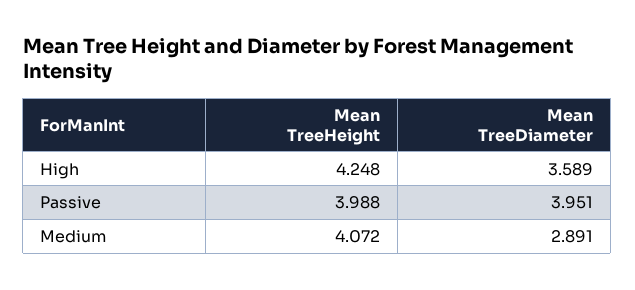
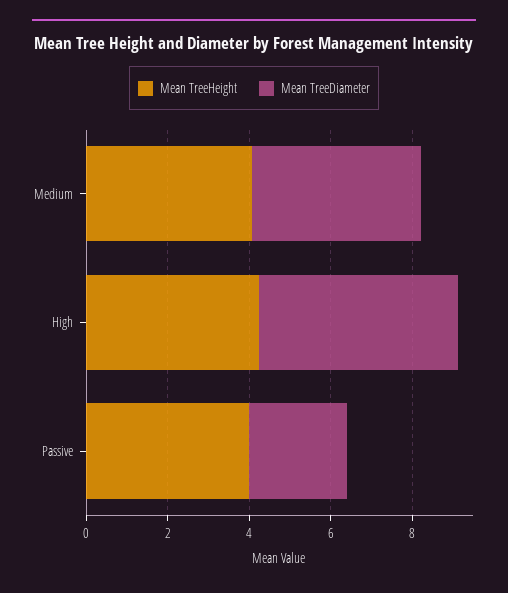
  {
    "Mean TreeHeight": {
      "High": 4.248,
      "Passive": 3.988,
      "Medium": 4.072
    },
    "Mean TreeDiameter": {
-     "High": 3.589,
+     "High": 5,
-     "Passive": 3.951,
+     "Passive": 2.5,
-     "Medium": 2.891
+     "Medium": 4
    }
  }

